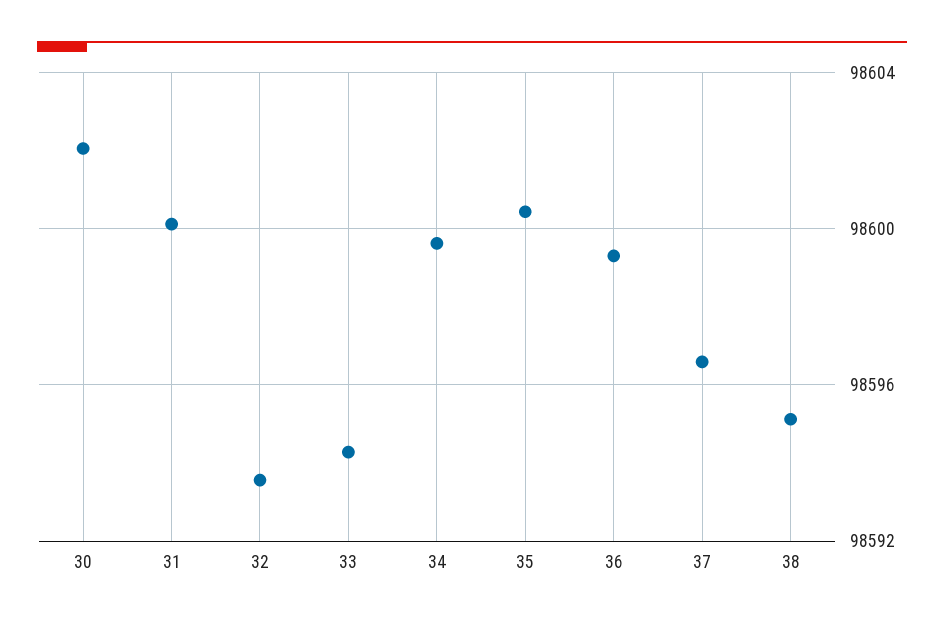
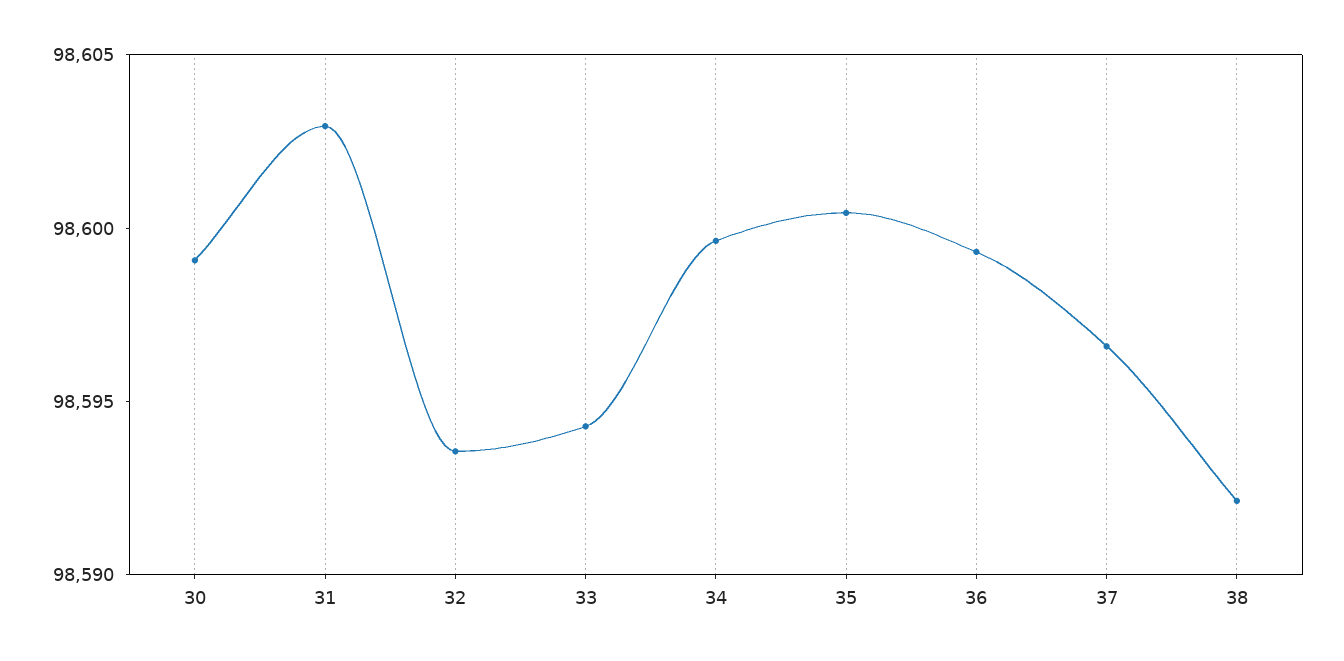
  {
-   "30": 98602,
+   "30": 98599,
-   "31": 98600,
+   "31": 98603,
    "32": 98593.5,
    "33": 98594.5,
    "34": 98599.5,
    "35": 98600.5,
    "36": 98599.5,
    "37": 98596.5,
-   "38": 98595
+   "38": 98592
  }

